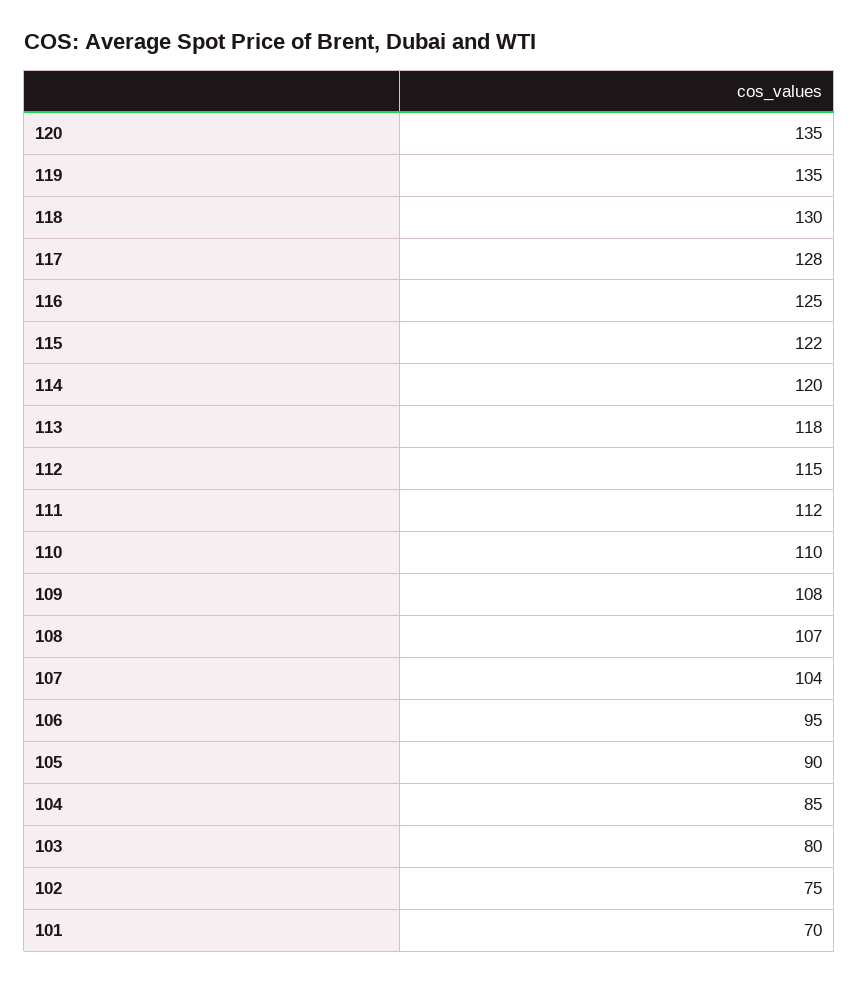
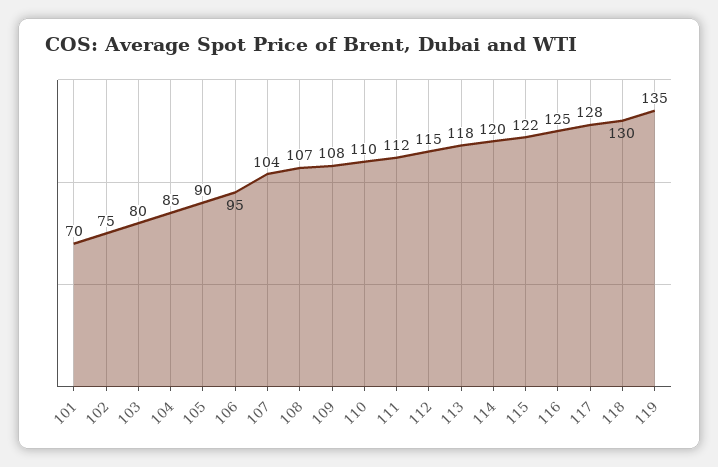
  {
-   "120": 135,
    "119": 135,
    "118": 130,
    "117": 128,
    "116": 125,
    "115": 122,
    "114": 120,
    "113": 118,
    "112": 115,
    "111": 112,
    "110": 110,
    "109": 108,
    "108": 107,
    "107": 104,
    "106": 95,
    "105": 90,
    "104": 85,
    "103": 80,
    "102": 75,
    "101": 70
  }

